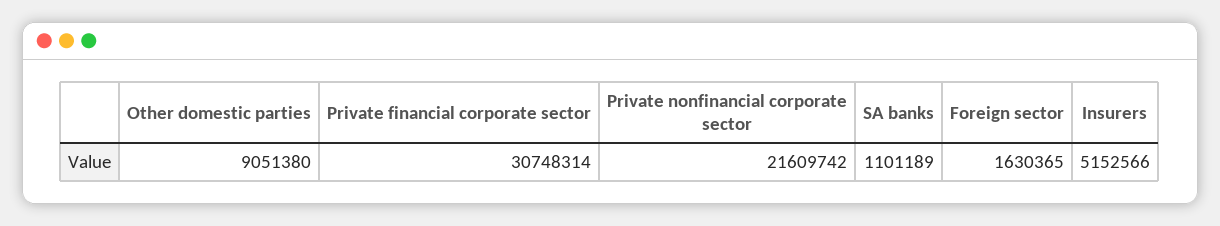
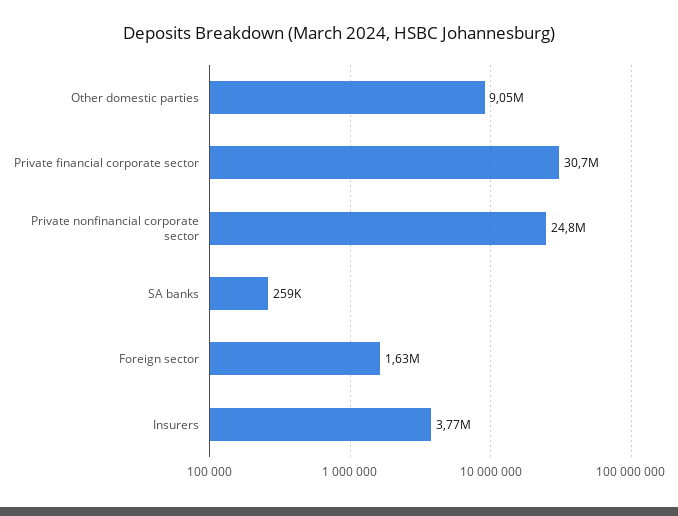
  {
    "Other domestic parties": 9051380,
    "Private financial corporate sector": 30748314,
-   "Private nonfinancial corporate sector": 21609742,
+   "Private nonfinancial corporate sector": 24800000,
-   "SA banks": 1101189,
+   "SA banks": 259000,
    "Foreign sector": 1630365,
-   "Insurers": 5152566
+   "Insurers": 3770000
  }

